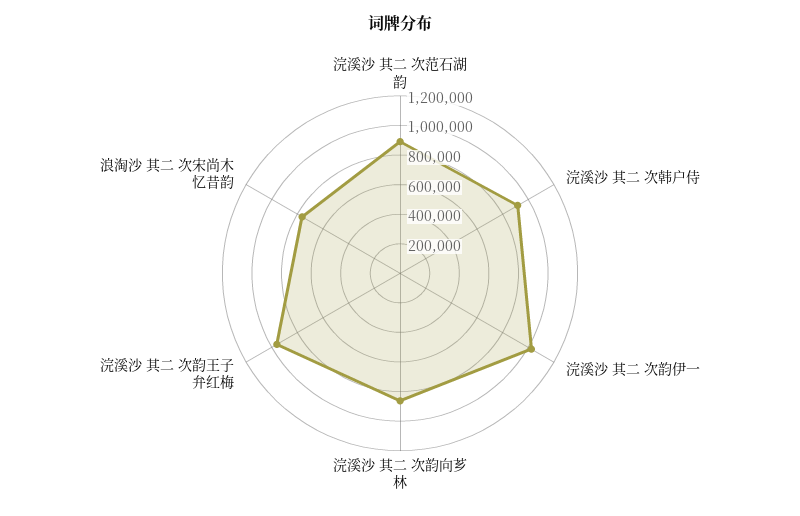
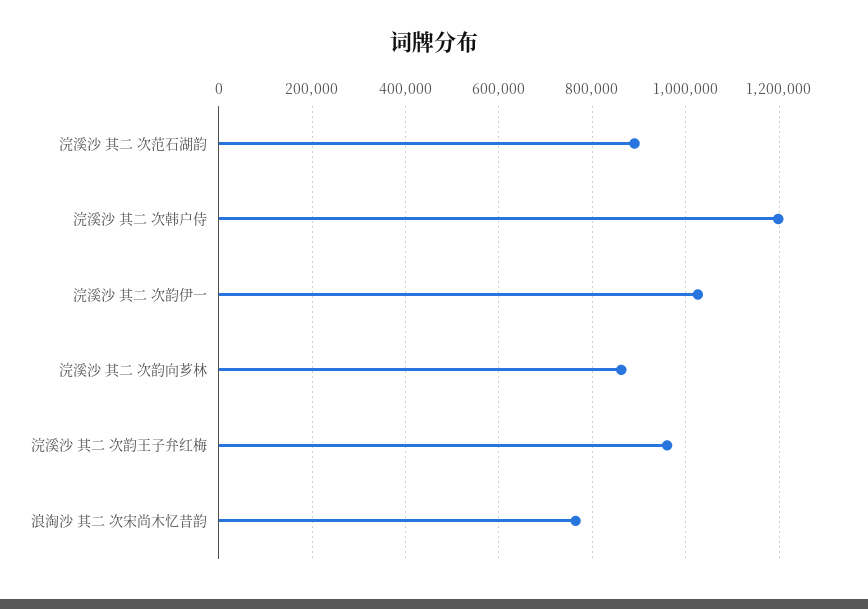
  {
    "浣溪沙 其二 次范石湖韵": 900000,
-   "浣溪沙 其二 次韩户侍": 900000,
+   "浣溪沙 其二 次韩户侍": 1200000,
    "浣溪沙 其二 次韵伊一": 1020000,
    "浣溪沙 其二 次韵向芗林": 860000,
    "浣溪沙 其二 次韵王子弁红梅": 960000,
    "浪淘沙 其二 次宋尚木忆昔韵": 760000
  }

